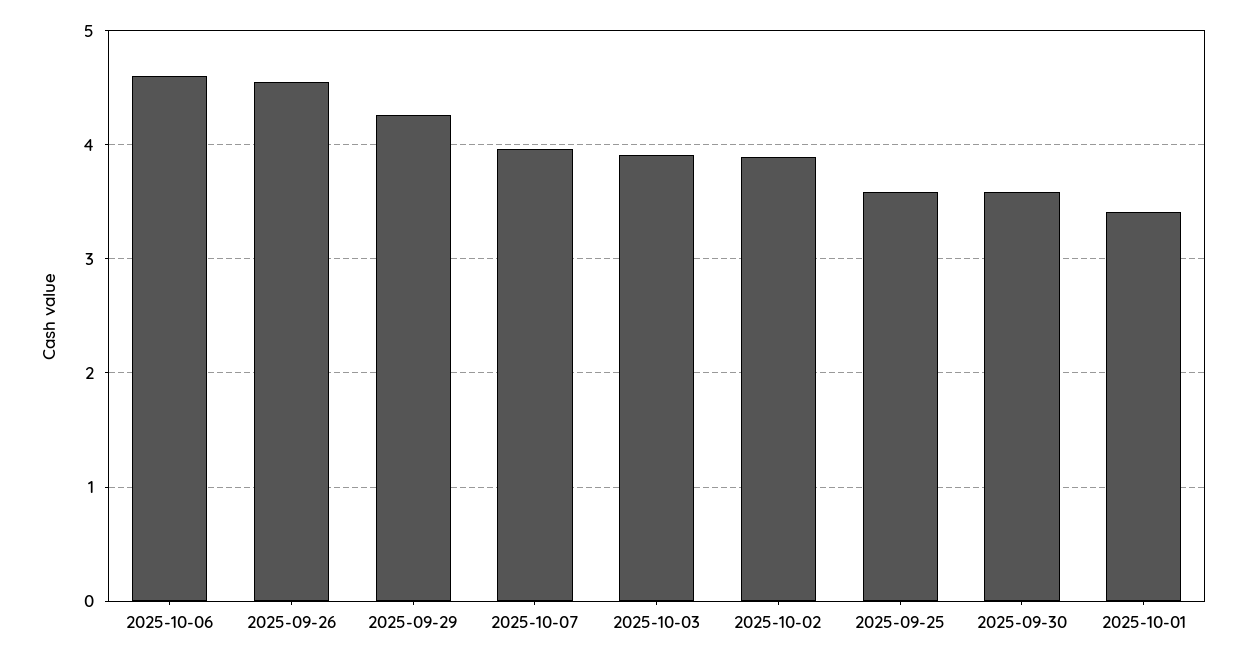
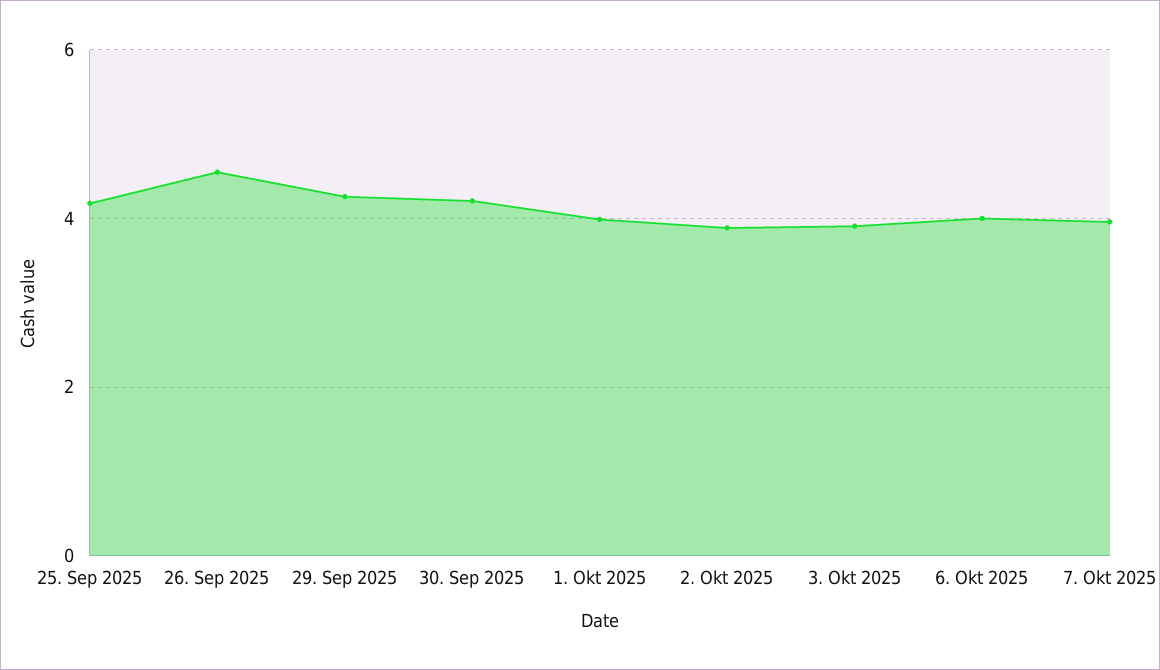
  {
-   "2025-10-06": 4.6,
+   "2025-10-06": 4,
    "2025-09-26": 4.6,
    "2025-09-29": 4.3,
    "2025-10-07": 4,
    "2025-10-03": 3.9,
    "2025-10-02": 3.9,
-   "2025-09-25": 3.6,
+   "2025-09-25": 4.2,
-   "2025-09-30": 3.6,
+   "2025-09-30": 4.2,
-   "2025-10-01": 3.4
+   "2025-10-01": 4
  }

